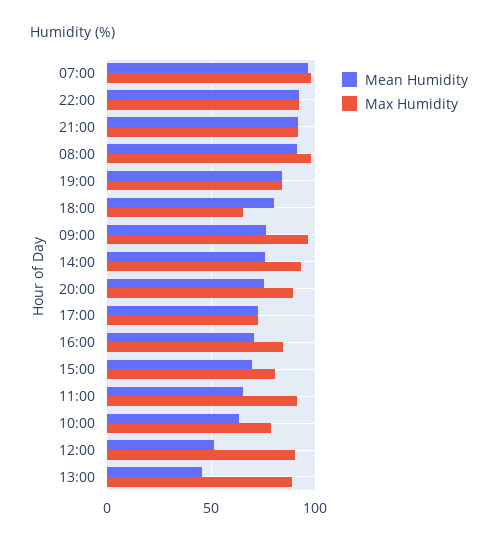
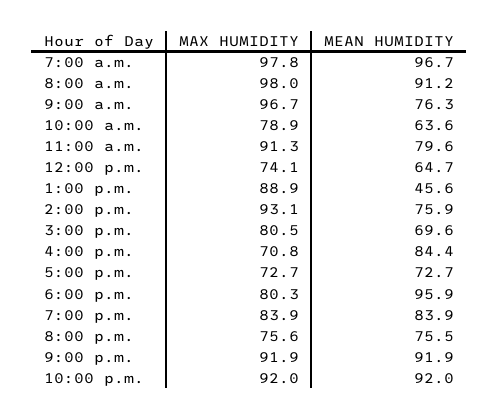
  {
    "Mean Humidity": {
      "07:00": 96.7,
      "22:00": 92,
      "21:00": 91.9,
      "08:00": 91.2,
      "19:00": 83.9,
-     "18:00": 80,
+     "18:00": 95.9,
      "09:00": 76.3,
      "14:00": 75.9,
      "20:00": 75.5,
      "17:00": 72.7,
-     "16:00": 70,
+     "16:00": 84.4,
      "15:00": 69.6,
-     "11:00": 65,
+     "11:00": 79.6,
      "10:00": 63.6,
-     "12:00": 50,
+     "12:00": 64.7,
      "13:00": 45.6
    },
    "Max Humidity": {
      "07:00": 97.8,
      "22:00": 92,
      "21:00": 91.9,
      "08:00": 98,
      "19:00": 83.9,
-     "18:00": 65,
+     "18:00": 80.3,
      "09:00": 96.7,
      "14:00": 93.1,
-     "20:00": 90,
+     "20:00": 75.6,
      "17:00": 72.7,
-     "16:00": 85,
+     "16:00": 70.8,
      "15:00": 80.5,
      "11:00": 91.3,
      "10:00": 78.9,
-     "12:00": 90,
+     "12:00": 74.1,
      "13:00": 88.9
    }
  }

